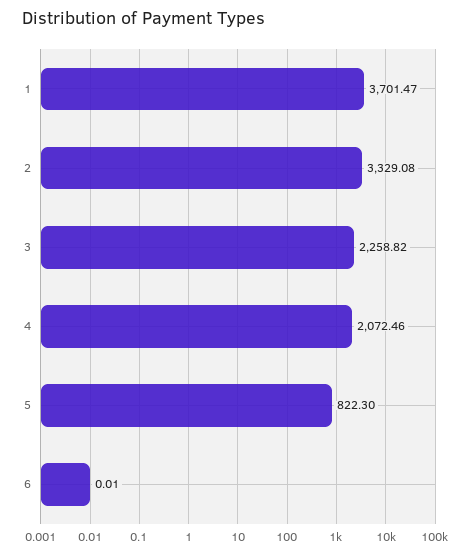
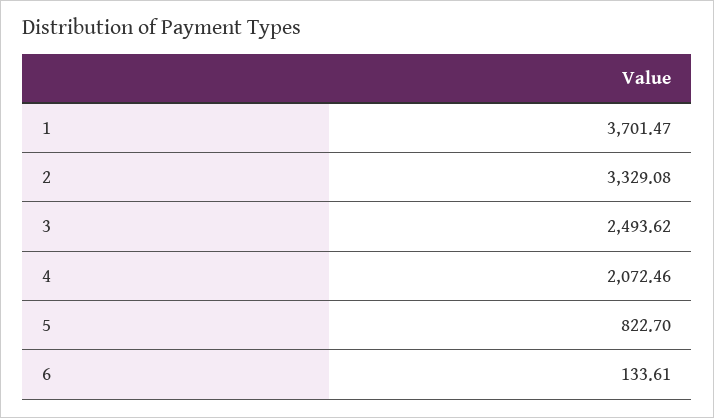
  {
    "1": 3701.47,
    "2": 3329.08,
-   "3": 2258.82,
+   "3": 2493.62,
    "4": 2072.46,
-   "5": 822.3,
+   "5": 822.7,
-   "6": 0.01
+   "6": 133.61
  }

